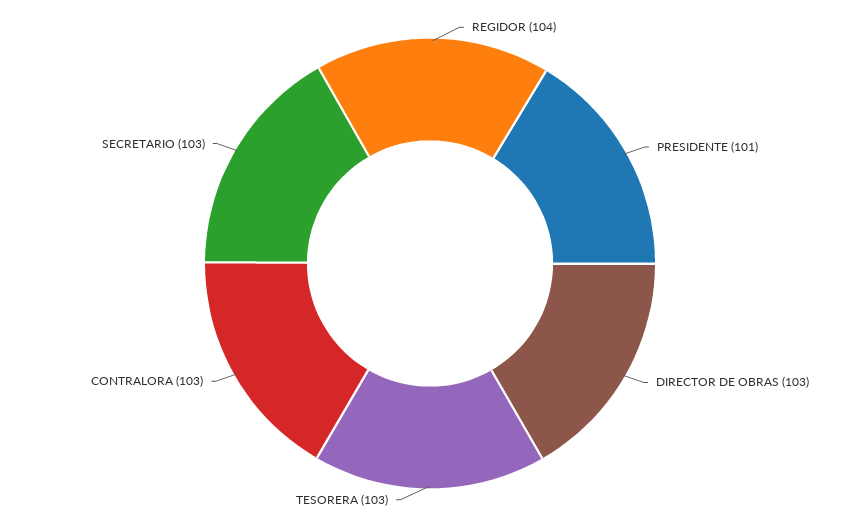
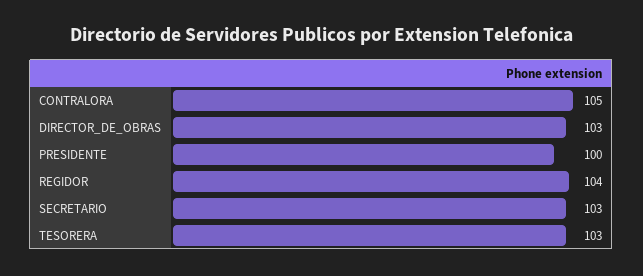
  {
    "REGIDOR": 104,
-   "PRESIDENTE": 101,
+   "PRESIDENTE": 100,
    "DIRECTOR DE OBRAS": 103,
    "TESORERA": 103,
-   "CONTRALORA": 103,
+   "CONTRALORA": 105,
    "SECRETARIO": 103
  }

